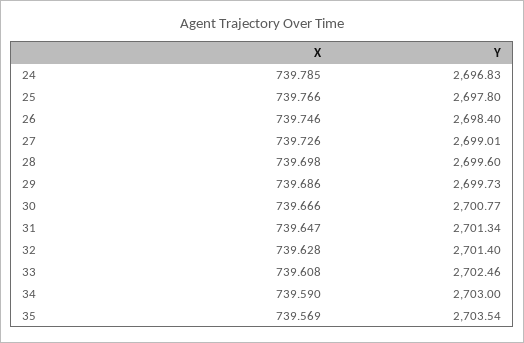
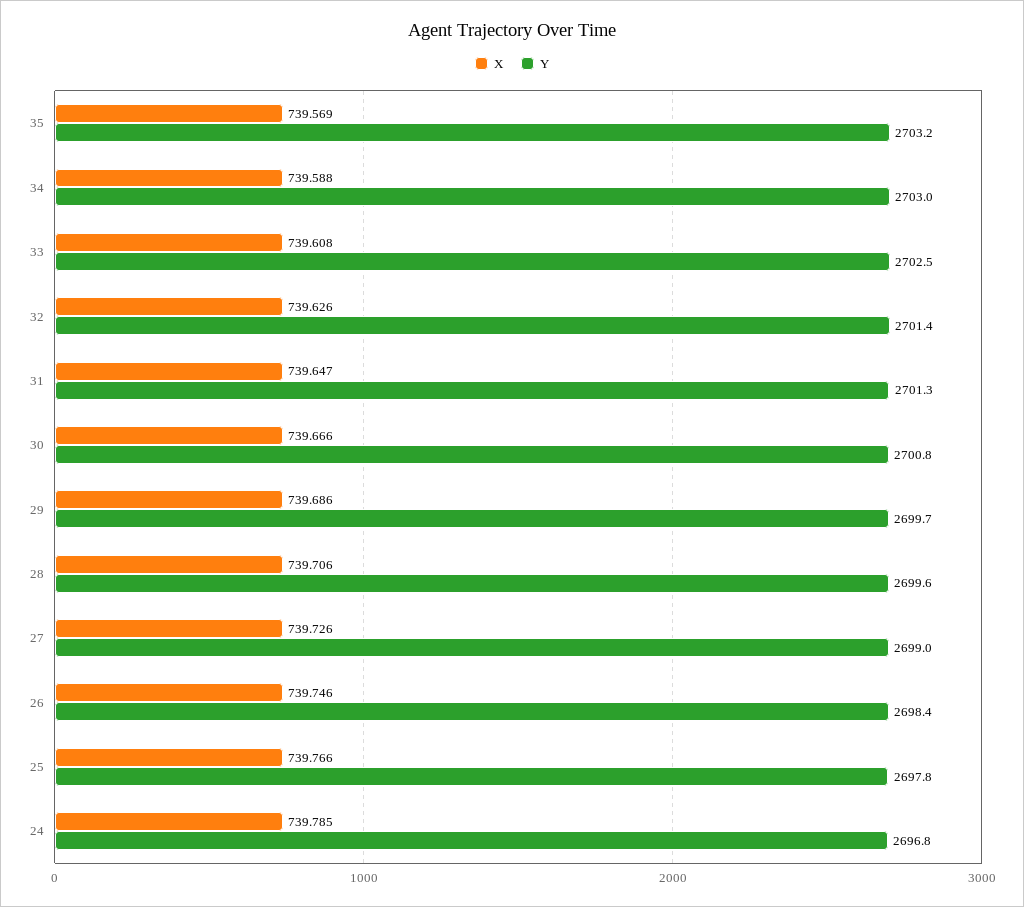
  {
    "X": {
      "24": 739.785,
      "25": 739.766,
      "26": 739.746,
      "27": 739.726,
-     "28": 739.698,
+     "28": 739.706,
      "29": 739.686,
      "30": 739.666,
      "31": 739.647,
-     "32": 739.628,
+     "32": 739.626,
      "33": 739.608,
-     "34": 739.59,
+     "34": 739.588,
      "35": 739.569
    },
    "Y": {
      "24": 2696.83,
      "25": 2697.8,
      "26": 2698.4,
      "27": 2699.01,
      "28": 2699.6,
      "29": 2699.73,
      "30": 2700.77,
      "31": 2701.34,
      "32": 2701.4,
      "33": 2702.46,
      "34": 2703,
-     "35": 2703.54
+     "35": 2703.2
    }
  }

